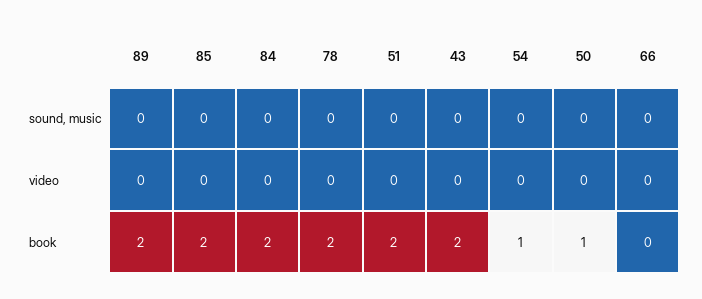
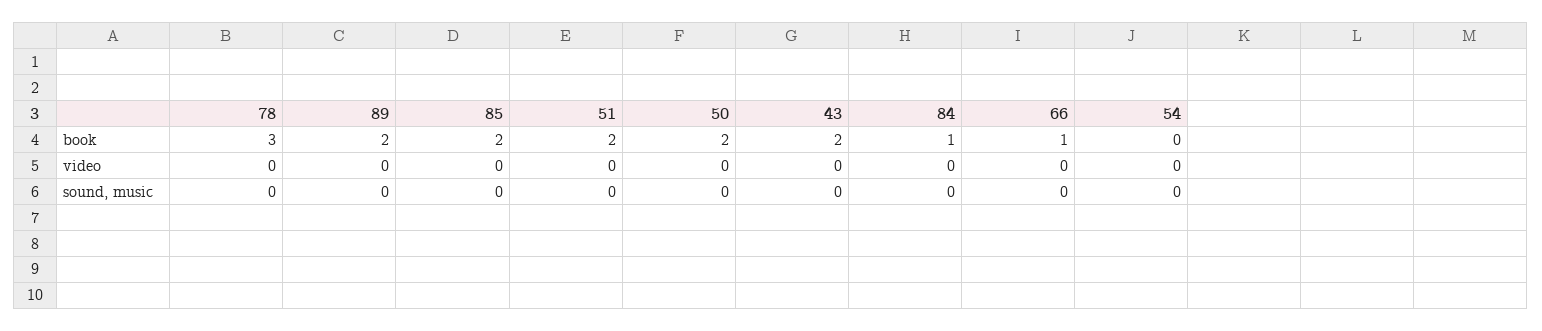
  {
    "89": {
      "sound, music": 0,
      "video": 0,
      "book": 2
    },
    "85": {
      "sound, music": 0,
      "video": 0,
      "book": 2
    },
    "84": {
      "sound, music": 0,
      "video": 0,
-     "book": 2
+     "book": 1
    },
    "78": {
      "sound, music": 0,
      "video": 0,
-     "book": 2
+     "book": 3
    },
    "51": {
      "sound, music": 0,
      "video": 0,
      "book": 2
    },
    "43": {
      "sound, music": 0,
      "video": 0,
      "book": 2
    },
    "54": {
      "sound, music": 0,
      "video": 0,
-     "book": 1
+     "book": 0
    },
    "50": {
      "sound, music": 0,
      "video": 0,
-     "book": 1
+     "book": 2
    },
    "66": {
      "sound, music": 0,
      "video": 0,
-     "book": 0
+     "book": 1
    }
  }

